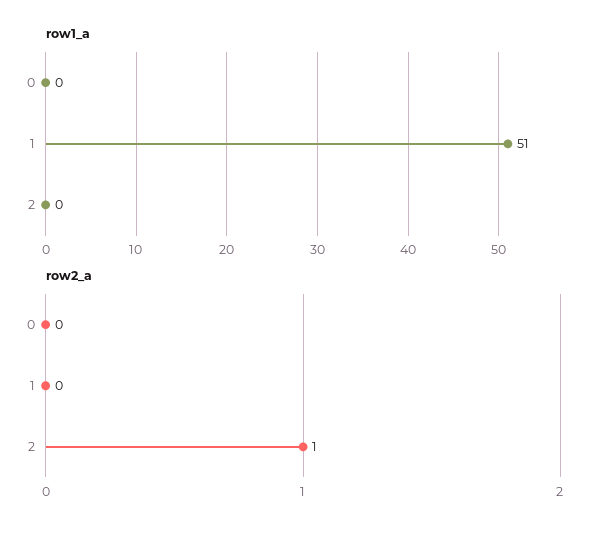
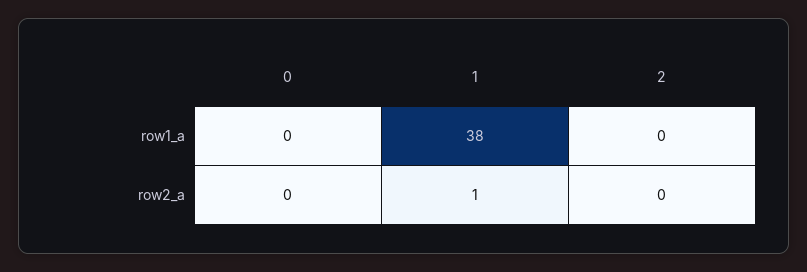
  {
    "row1_a": {
      "0": 0,
-     "1": 51,
+     "1": 38,
      "2": 0
    },
    "row2_a": {
      "0": 0,
-     "1": 0,
+     "1": 1,
-     "2": 1
+     "2": 0
    }
  }

